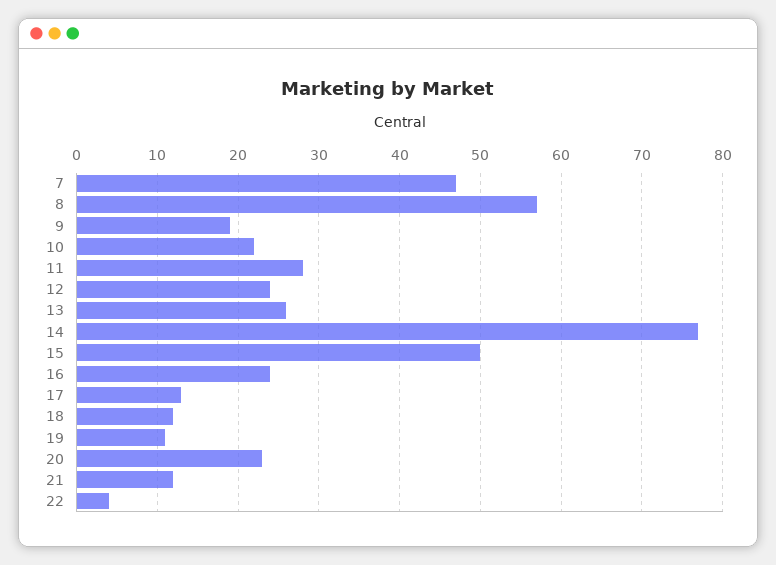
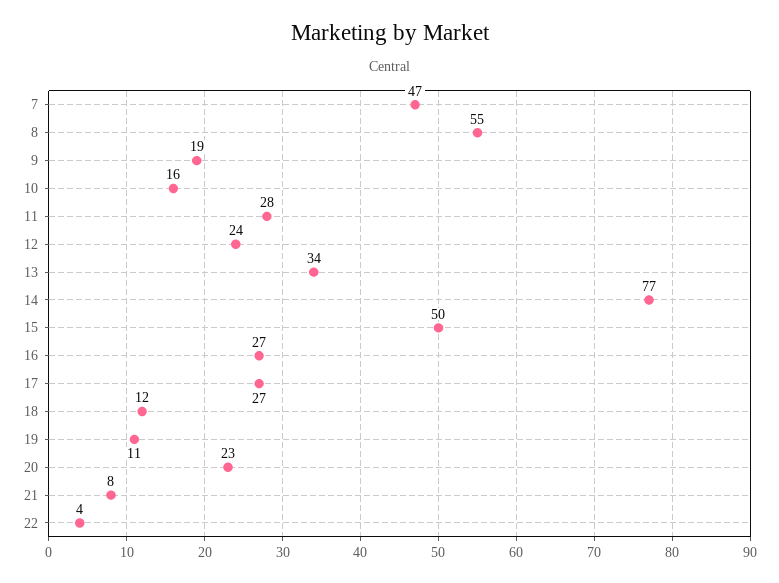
  {
    "7": 47,
-   "8": 57,
+   "8": 55,
    "9": 19,
-   "10": 22,
+   "10": 16,
    "11": 28,
    "12": 24,
-   "13": 26,
+   "13": 34,
    "14": 77,
    "15": 50,
-   "16": 24,
+   "16": 27,
-   "17": 13,
+   "17": 27,
    "18": 12,
    "19": 11,
    "20": 23,
-   "21": 12,
+   "21": 8,
    "22": 4
  }

